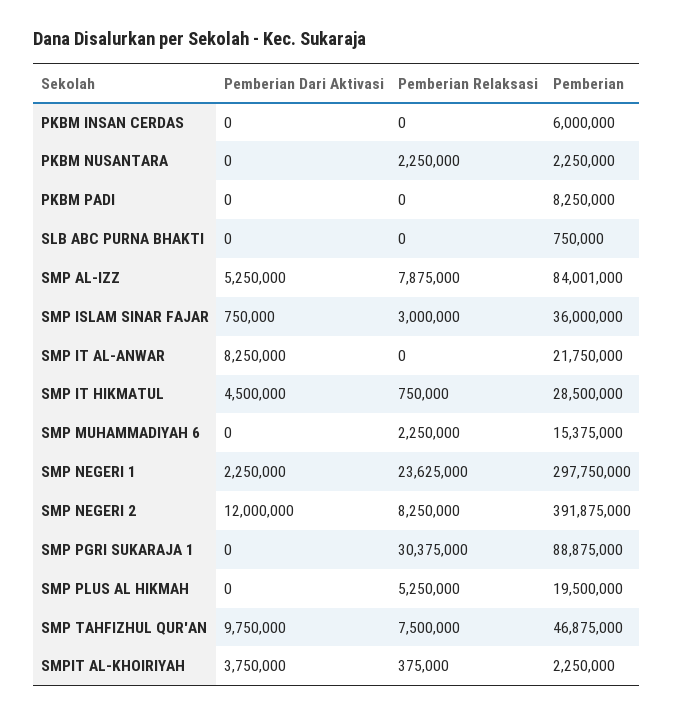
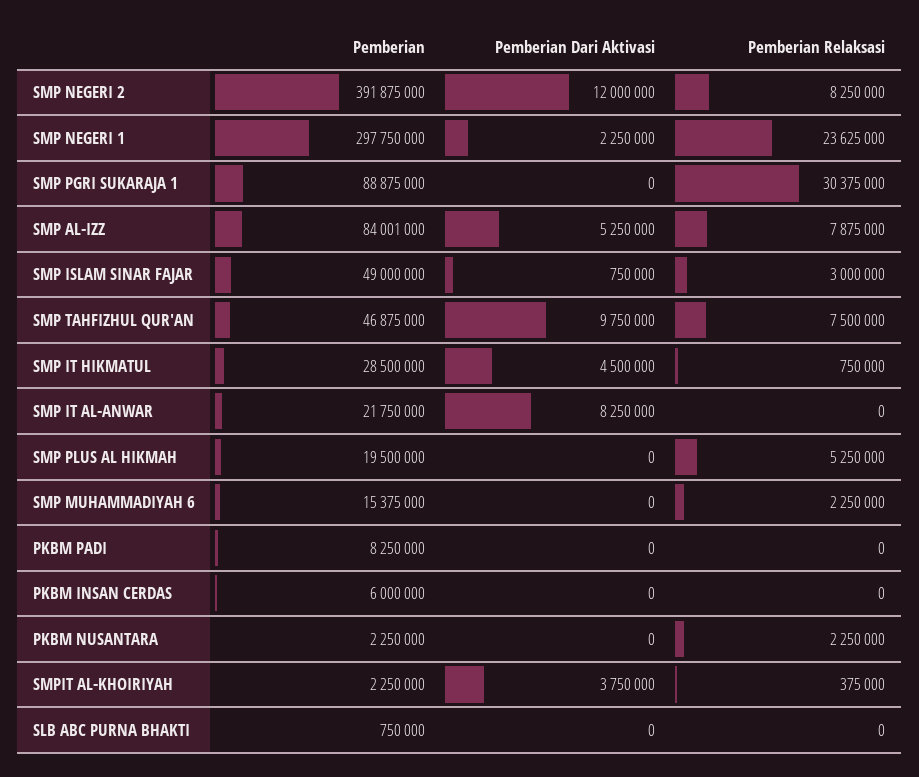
  {
    "Pemberian Dari Aktivasi": {
      "PKBM INSAN CERDAS": 0,
      "PKBM NUSANTARA": 0,
      "PKBM PADI": 0,
      "SLB ABC PURNA BHAKTI": 0,
      "SMP AL-IZZ": 5250000,
      "SMP ISLAM SINAR FAJAR": 750000,
      "SMP IT AL-ANWAR": 8250000,
      "SMP IT HIKMATUL": 4500000,
      "SMP MUHAMMADIYAH 6": 0,
      "SMP NEGERI 1": 2250000,
      "SMP NEGERI 2": 12000000,
      "SMP PGRI SUKARAJA 1": 0,
      "SMP PLUS AL HIKMAH": 0,
      "SMP TAHFIZHUL QUR'AN": 9750000,
      "SMPIT AL-KHOIRIYAH": 3750000
    },
    "Pemberian Relaksasi": {
      "PKBM INSAN CERDAS": 0,
      "PKBM NUSANTARA": 2250000,
      "PKBM PADI": 0,
      "SLB ABC PURNA BHAKTI": 0,
      "SMP AL-IZZ": 7875000,
      "SMP ISLAM SINAR FAJAR": 3000000,
      "SMP IT AL-ANWAR": 0,
      "SMP IT HIKMATUL": 750000,
      "SMP MUHAMMADIYAH 6": 2250000,
      "SMP NEGERI 1": 23625000,
      "SMP NEGERI 2": 8250000,
      "SMP PGRI SUKARAJA 1": 30375000,
      "SMP PLUS AL HIKMAH": 5250000,
      "SMP TAHFIZHUL QUR'AN": 7500000,
      "SMPIT AL-KHOIRIYAH": 375000
    },
    "Pemberian": {
      "PKBM INSAN CERDAS": 6000000,
      "PKBM NUSANTARA": 2250000,
      "PKBM PADI": 8250000,
      "SLB ABC PURNA BHAKTI": 750000,
      "SMP AL-IZZ": 84001000,
-     "SMP ISLAM SINAR FAJAR": 36000000,
+     "SMP ISLAM SINAR FAJAR": 49000000,
      "SMP IT AL-ANWAR": 21750000,
      "SMP IT HIKMATUL": 28500000,
      "SMP MUHAMMADIYAH 6": 15375000,
      "SMP NEGERI 1": 297750000,
      "SMP NEGERI 2": 391875000,
      "SMP PGRI SUKARAJA 1": 88875000,
      "SMP PLUS AL HIKMAH": 19500000,
      "SMP TAHFIZHUL QUR'AN": 46875000,
      "SMPIT AL-KHOIRIYAH": 2250000
    }
  }

